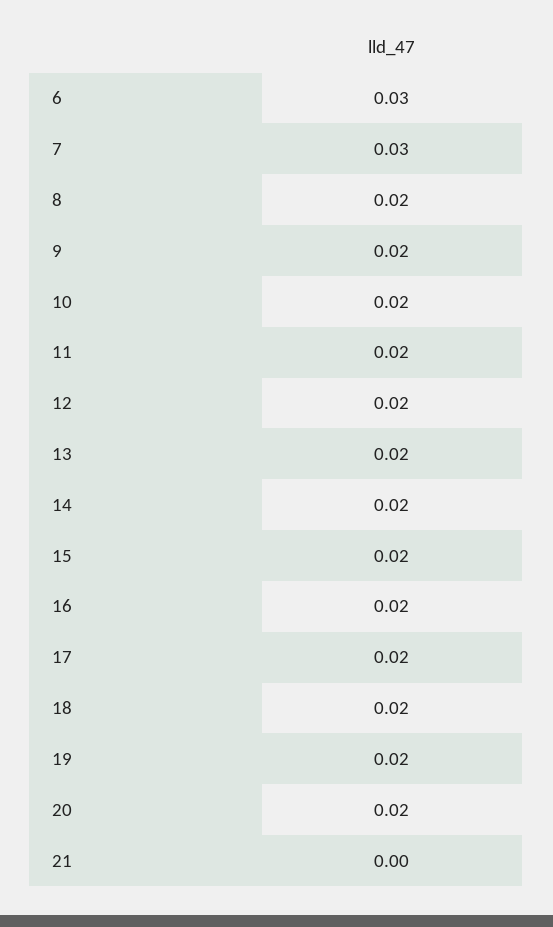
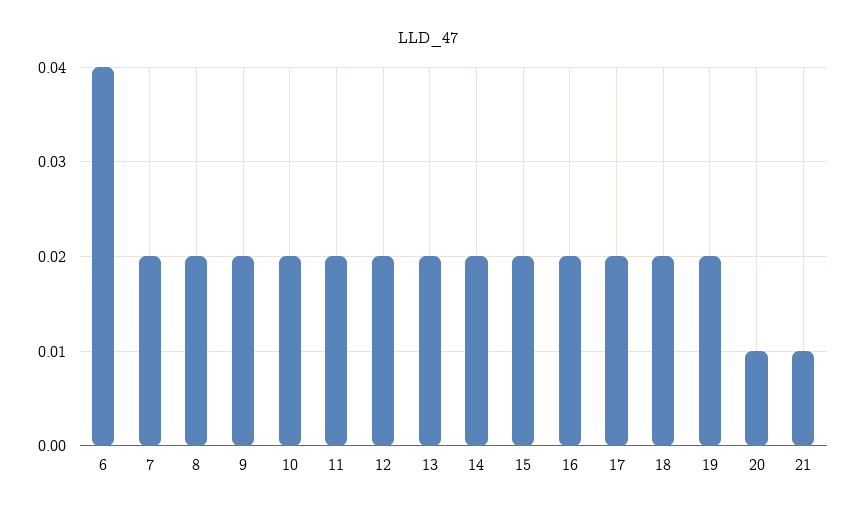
  {
-   "6": 0.03,
+   "6": 0.04,
-   "7": 0.03,
+   "7": 0.02,
    "8": 0.02,
    "9": 0.02,
    "10": 0.02,
    "11": 0.02,
    "12": 0.02,
    "13": 0.02,
    "14": 0.02,
    "15": 0.02,
    "16": 0.02,
    "17": 0.02,
    "18": 0.02,
    "19": 0.02,
-   "20": 0.02,
+   "20": 0.01,
-   "21": 0
+   "21": 0.01
  }

